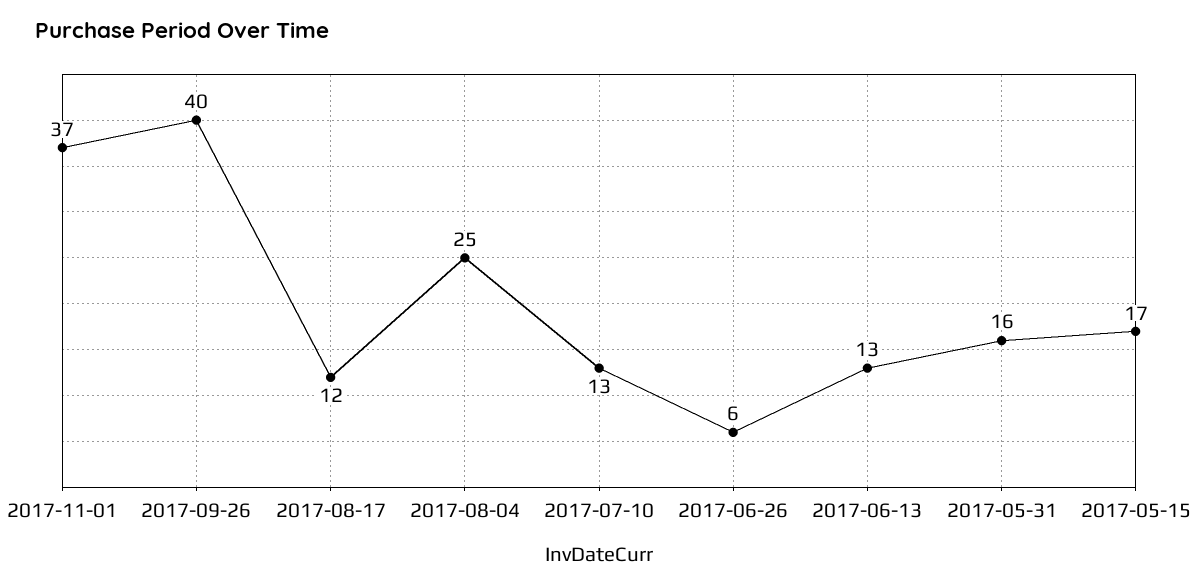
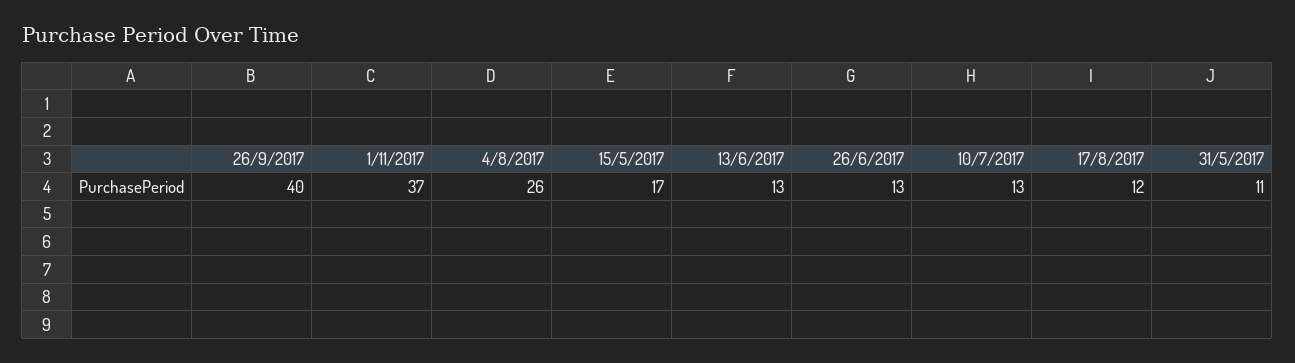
  {
    "2017-11-01": 37,
    "2017-09-26": 40,
    "2017-08-17": 12,
-   "2017-08-04": 25,
+   "2017-08-04": 26,
    "2017-07-10": 13,
-   "2017-06-26": 6,
+   "2017-06-26": 13,
    "2017-06-13": 13,
-   "2017-05-31": 16,
+   "2017-05-31": 11,
    "2017-05-15": 17
  }

